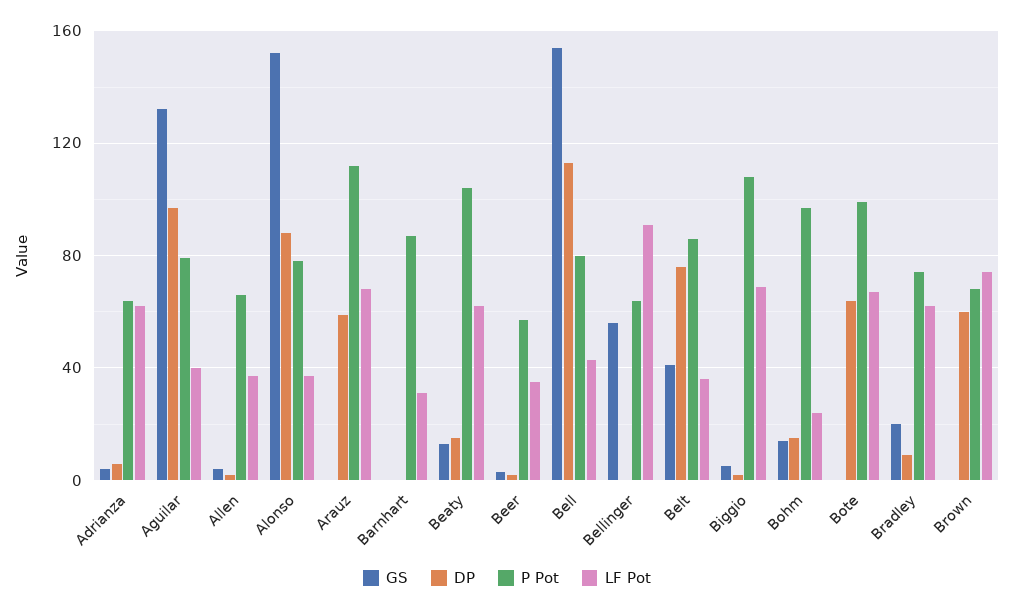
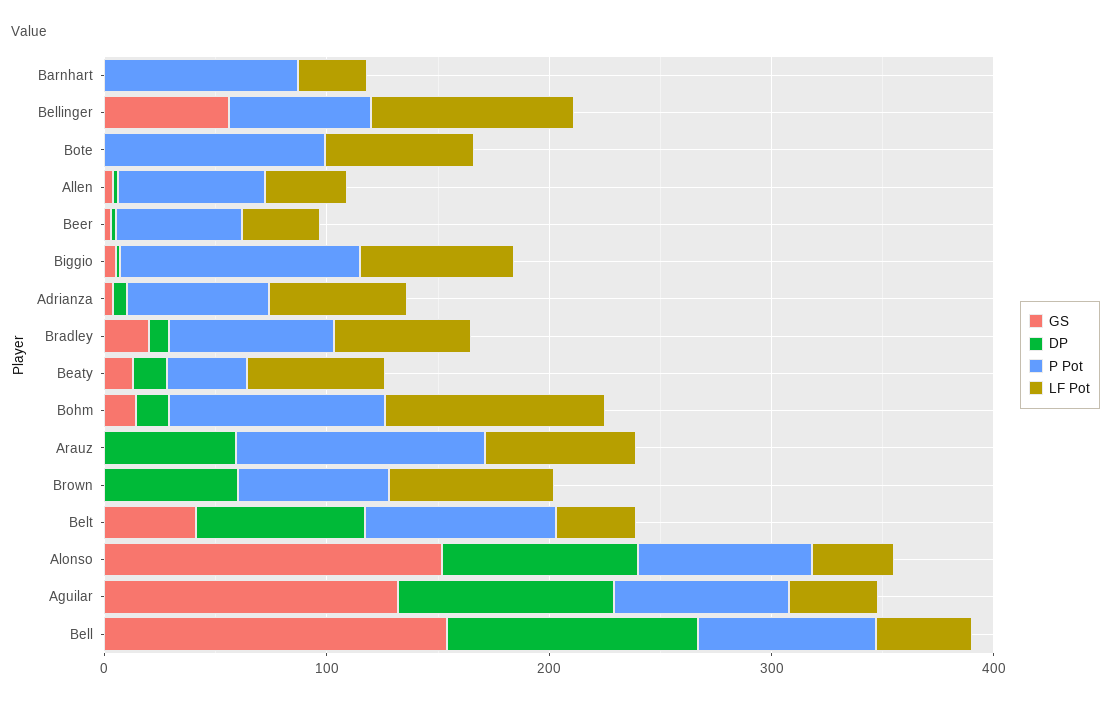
  {
    "GS": {
      "Adrianza": 5,
      "Aguilar": 130,
      "Allen": 5,
      "Alonso": 150,
      "Arauz": 0,
      "Barnhart": 0,
      "Beaty": 15,
      "Beer": 5,
      "Bell": 155,
      "Bellinger": 55,
      "Belt": 40,
      "Biggio": 5,
      "Bohm": 15,
      "Bote": 0,
      "Bradley": 20,
      "Brown": 0
    },
    "DP": {
      "Adrianza": 5,
      "Aguilar": 95,
      "Allen": 0,
      "Alonso": 90,
      "Arauz": 60,
      "Barnhart": 0,
      "Beaty": 15,
      "Beer": 0,
      "Bell": 115,
      "Bellinger": 0,
      "Belt": 75,
      "Biggio": 0,
      "Bohm": 15,
-     "Bote": 65,
+     "Bote": 0,
      "Bradley": 10,
      "Brown": 60
    },
    "P Pot": {
      "Adrianza": 65,
      "Aguilar": 80,
      "Allen": 65,
      "Alonso": 80,
      "Arauz": 110,
      "Barnhart": 85,
-     "Beaty": 105,
+     "Beaty": 40,
      "Beer": 55,
      "Bell": 80,
      "Bellinger": 65,
      "Belt": 85,
      "Biggio": 110,
      "Bohm": 95,
      "Bote": 100,
      "Bradley": 75,
      "Brown": 70
    },
    "LF Pot": {
      "Adrianza": 60,
      "Aguilar": 40,
      "Allen": 35,
      "Alonso": 35,
      "Arauz": 70,
      "Barnhart": 30,
      "Beaty": 60,
      "Beer": 35,
      "Bell": 45,
      "Bellinger": 90,
      "Belt": 35,
      "Biggio": 70,
-     "Bohm": 25,
+     "Bohm": 100,
      "Bote": 65,
      "Bradley": 60,
      "Brown": 75
    }
  }

